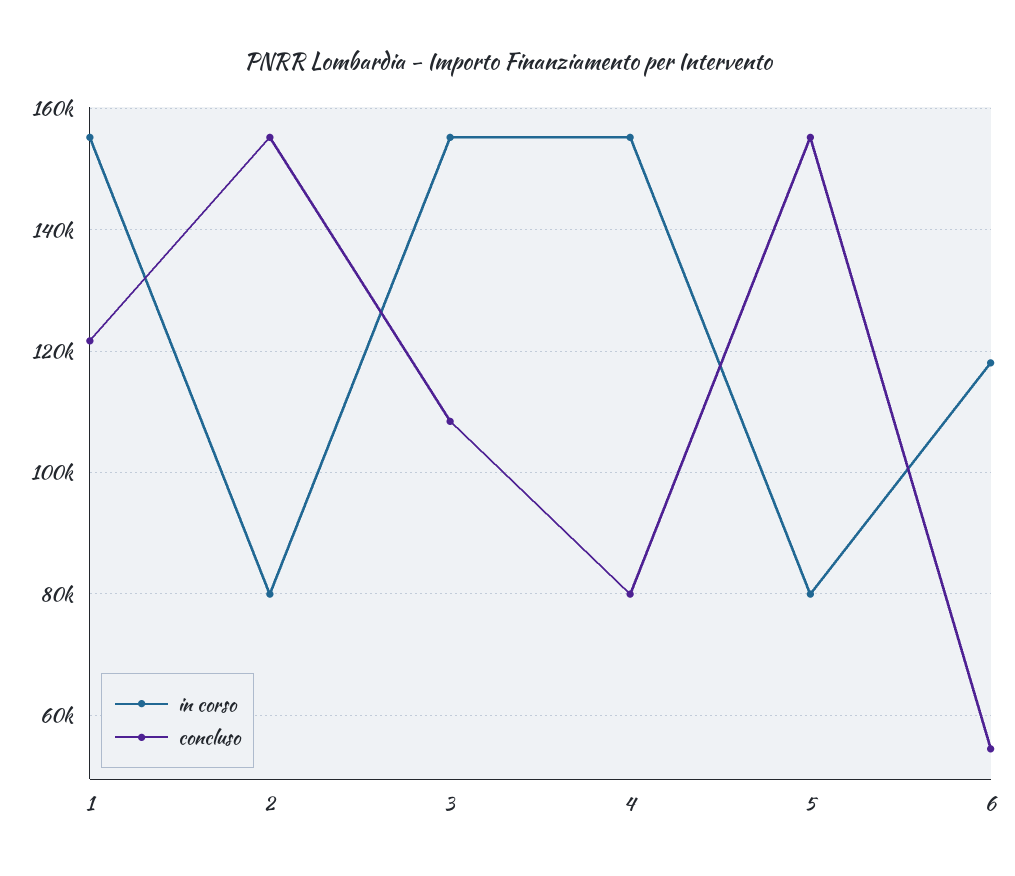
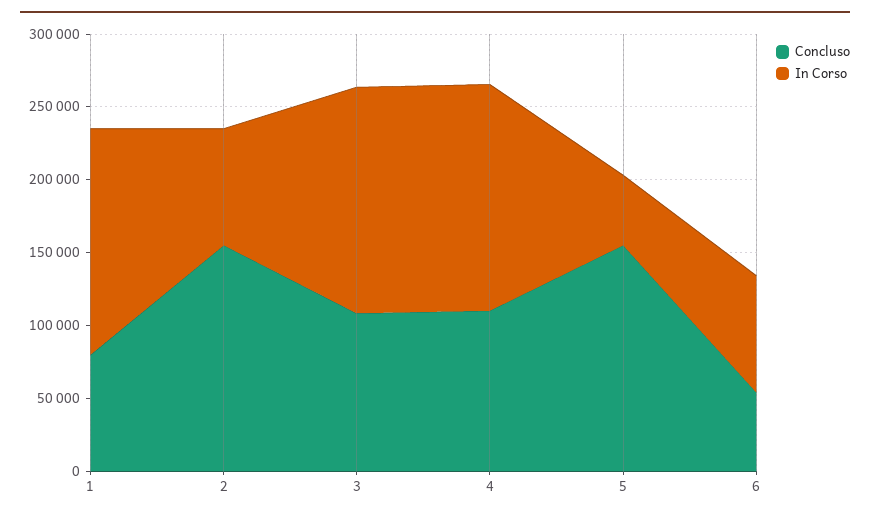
  {
    "in corso": {
      "1": 156000,
      "2": 80000,
      "3": 156000,
      "4": 156000,
-     "5": 80000,
+     "5": 50000,
-     "6": 118000
+     "6": 80000
    },
    "concluso": {
-     "1": 122000,
+     "1": 80000,
      "2": 156000,
      "3": 108000,
-     "4": 80000,
+     "4": 110000,
      "5": 156000,
      "6": 54000
    }
  }

